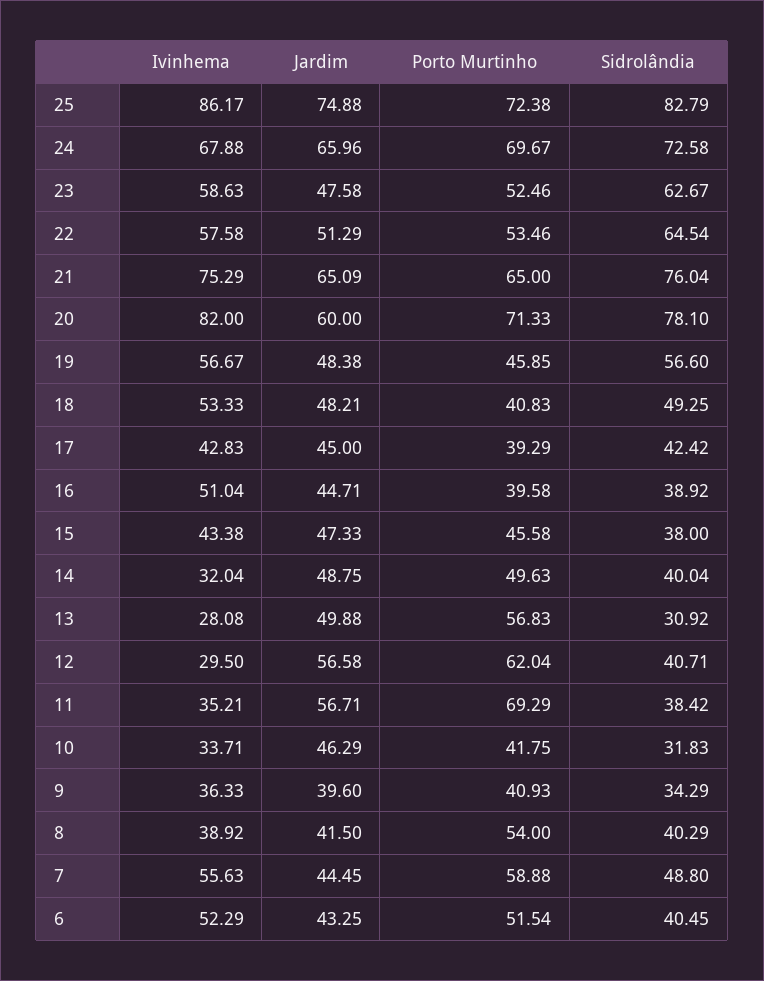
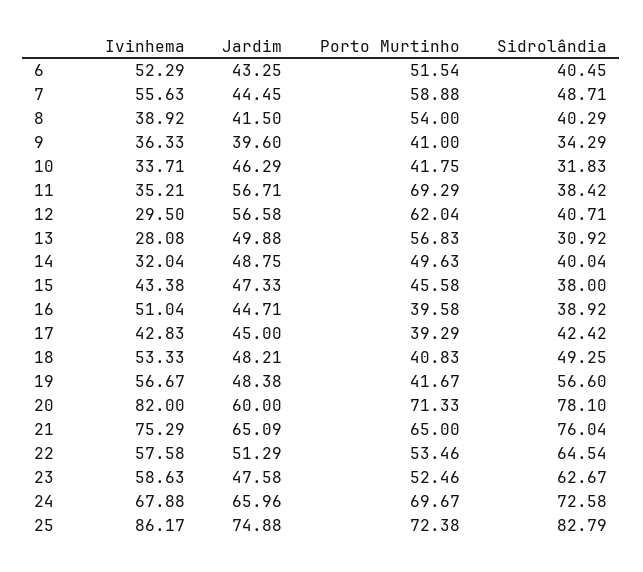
  {
    "Ivinhema": {
      "25": 86.17,
      "24": 67.88,
      "23": 58.63,
      "22": 57.58,
      "21": 75.29,
      "20": 82,
      "19": 56.67,
      "18": 53.33,
      "17": 42.83,
      "16": 51.04,
      "15": 43.38,
      "14": 32.04,
      "13": 28.08,
      "12": 29.5,
      "11": 35.21,
      "10": 33.71,
      "9": 36.33,
      "8": 38.92,
      "7": 55.63,
      "6": 52.29
    },
    "Jardim": {
      "25": 74.88,
      "24": 65.96,
      "23": 47.58,
      "22": 51.29,
      "21": 65.09,
      "20": 60,
      "19": 48.38,
      "18": 48.21,
      "17": 45,
      "16": 44.71,
      "15": 47.33,
      "14": 48.75,
      "13": 49.88,
      "12": 56.58,
      "11": 56.71,
      "10": 46.29,
      "9": 39.6,
      "8": 41.5,
      "7": 44.45,
      "6": 43.25
    },
    "Porto Murtinho": {
      "25": 72.38,
      "24": 69.67,
      "23": 52.46,
      "22": 53.46,
      "21": 65,
      "20": 71.33,
-     "19": 45.85,
+     "19": 41.67,
      "18": 40.83,
      "17": 39.29,
      "16": 39.58,
      "15": 45.58,
      "14": 49.63,
      "13": 56.83,
      "12": 62.04,
      "11": 69.29,
      "10": 41.75,
-     "9": 40.93,
+     "9": 41,
      "8": 54,
      "7": 58.88,
      "6": 51.54
    },
    "Sidrolândia": {
      "25": 82.79,
      "24": 72.58,
      "23": 62.67,
      "22": 64.54,
      "21": 76.04,
      "20": 78.1,
      "19": 56.6,
      "18": 49.25,
      "17": 42.42,
      "16": 38.92,
      "15": 38,
      "14": 40.04,
      "13": 30.92,
      "12": 40.71,
      "11": 38.42,
      "10": 31.83,
      "9": 34.29,
      "8": 40.29,
-     "7": 48.8,
+     "7": 48.71,
      "6": 40.45
    }
  }

